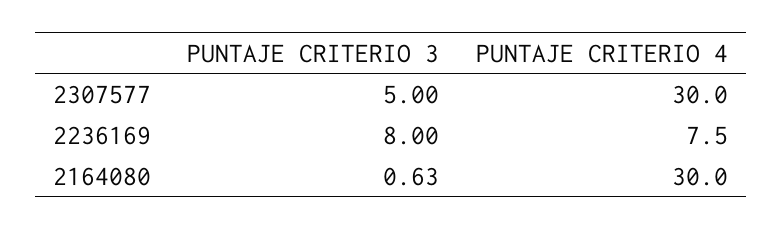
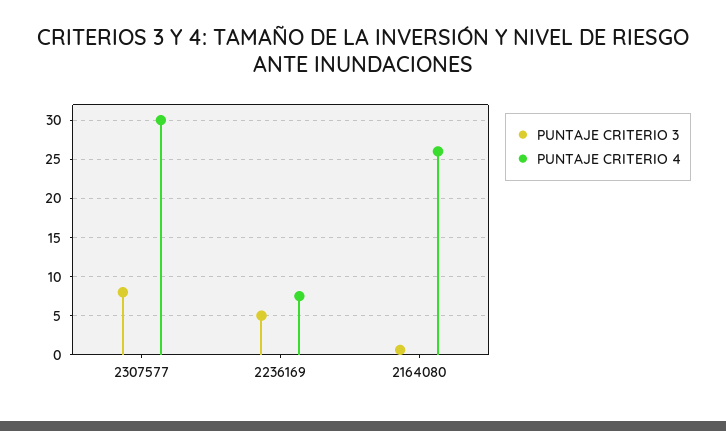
  {
    "PUNTAJE CRITERIO 3": {
-     "2307577": 5,
+     "2307577": 8,
-     "2236169": 8,
+     "2236169": 5,
      "2164080": 0.63
    },
    "PUNTAJE CRITERIO 4": {
      "2307577": 30,
      "2236169": 7.5,
-     "2164080": 30
+     "2164080": 26
    }
  }

